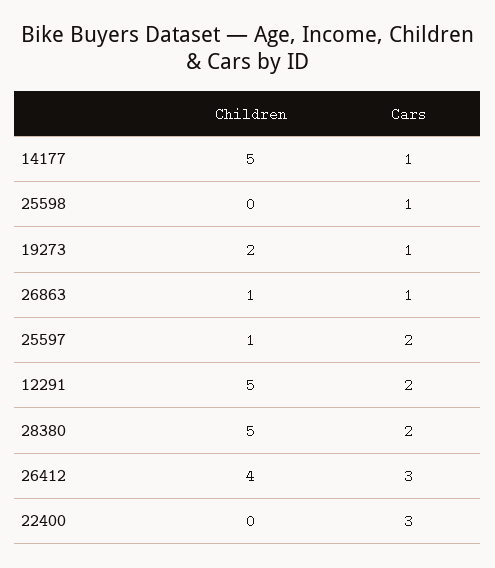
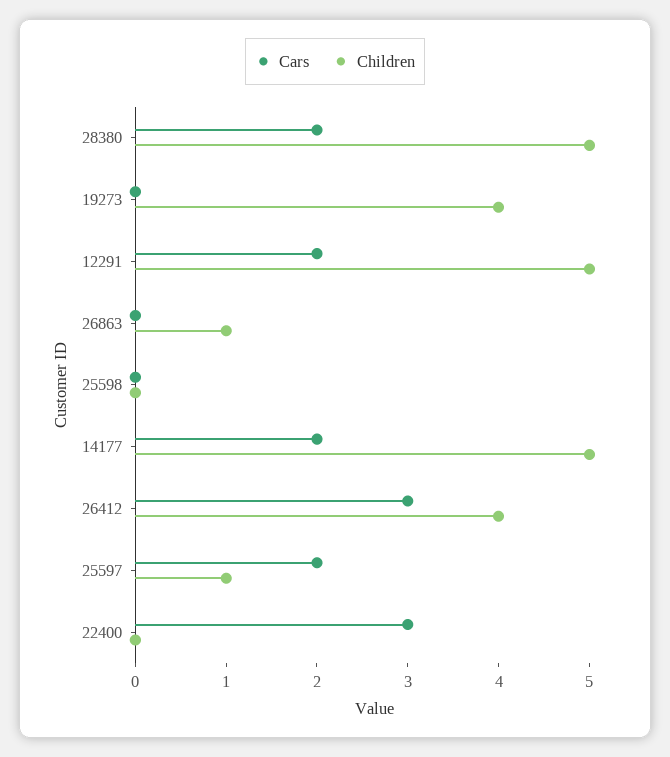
  {
    "Children": {
      "14177": 5,
      "25598": 0,
-     "19273": 2,
+     "19273": 4,
      "26863": 1,
      "25597": 1,
      "12291": 5,
      "28380": 5,
      "26412": 4,
      "22400": 0
    },
    "Cars": {
-     "14177": 1,
+     "14177": 2,
-     "25598": 1,
+     "25598": 0,
-     "19273": 1,
+     "19273": 0,
-     "26863": 1,
+     "26863": 0,
      "25597": 2,
      "12291": 2,
      "28380": 2,
      "26412": 3,
      "22400": 3
    }
  }

